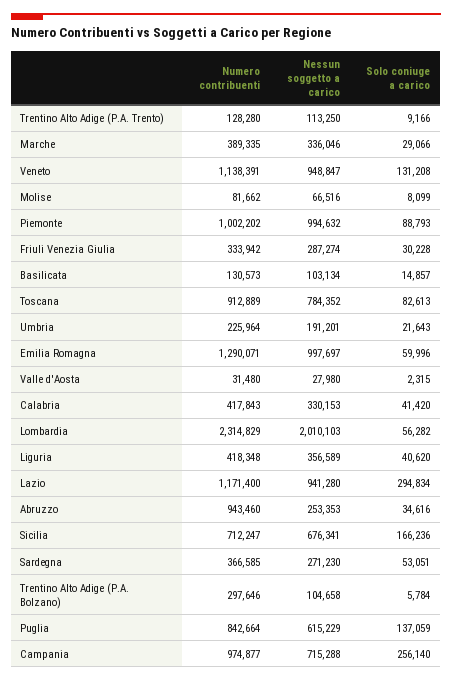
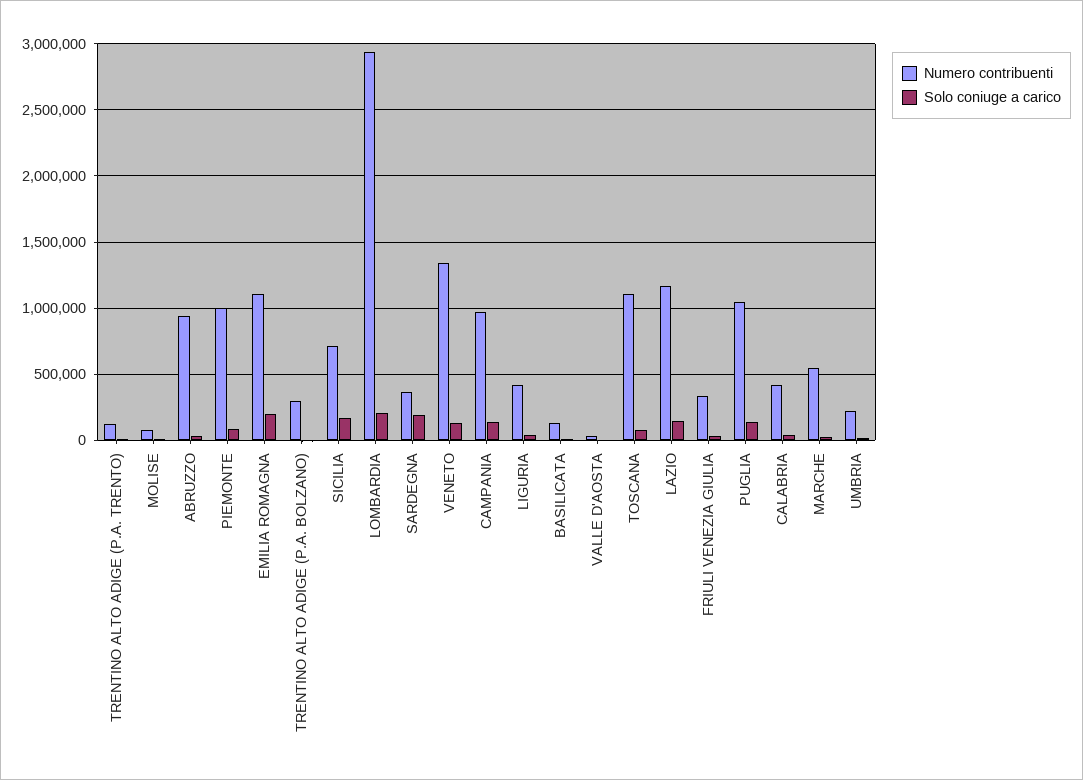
  {
    "Numero contribuenti": {
      "Trentino Alto Adige (P.A. Trento)": 128280,
-     "Marche": 389335,
+     "Marche": 550000,
-     "Veneto": 1138391,
+     "Veneto": 1350000,
      "Molise": 81662,
      "Piemonte": 1002202,
      "Friuli Venezia Giulia": 333942,
      "Basilicata": 130573,
-     "Toscana": 912889,
+     "Toscana": 1100000,
      "Umbria": 225964,
-     "Emilia Romagna": 1290071,
+     "Emilia Romagna": 1100000,
      "Valle d'Aosta": 31480,
      "Calabria": 417843,
-     "Lombardia": 2314829,
+     "Lombardia": 2950000,
      "Liguria": 418348,
      "Lazio": 1171400,
      "Abruzzo": 943460,
      "Sicilia": 712247,
      "Sardegna": 366585,
      "Trentino Alto Adige (P.A. Bolzano)": 297646,
-     "Puglia": 842664,
+     "Puglia": 1050000,
      "Campania": 974877
    },
-   "Nessun soggetto a carico": {
-     "Trentino Alto Adige (P.A. Trento)": 113250,
-     "Marche": 336046,
-     "Veneto": 948847,
-     "Molise": 66516,
-     "Piemonte": 994632,
-     "Friuli Venezia Giulia": 287274,
-     "Basilicata": 103134,
-     "Toscana": 784352,
-     "Umbria": 191201,
-     "Emilia Romagna": 997697,
-     "Valle d'Aosta": 27980,
-     "Calabria": 330153,
-     "Lombardia": 2010103,
-     "Liguria": 356589,
-     "Lazio": 941280,
-     "Abruzzo": 253353,
-     "Sicilia": 676341,
-     "Sardegna": 271230,
-     "Trentino Alto Adige (P.A. Bolzano)": 104658,
-     "Puglia": 615229,
-     "Campania": 715288
-   },
    "Solo coniuge a carico": {
      "Trentino Alto Adige (P.A. Trento)": 9166,
      "Marche": 29066,
      "Veneto": 131208,
      "Molise": 8099,
      "Piemonte": 88793,
      "Friuli Venezia Giulia": 30228,
      "Basilicata": 14857,
      "Toscana": 82613,
      "Umbria": 21643,
-     "Emilia Romagna": 59996,
+     "Emilia Romagna": 200000,
      "Valle d'Aosta": 2315,
      "Calabria": 41420,
-     "Lombardia": 56282,
+     "Lombardia": 200000,
      "Liguria": 40620,
-     "Lazio": 294834,
+     "Lazio": 150000,
      "Abruzzo": 34616,
      "Sicilia": 166236,
-     "Sardegna": 53051,
+     "Sardegna": 200000,
      "Trentino Alto Adige (P.A. Bolzano)": 5784,
      "Puglia": 137059,
-     "Campania": 256140
+     "Campania": 150000
    }
  }

